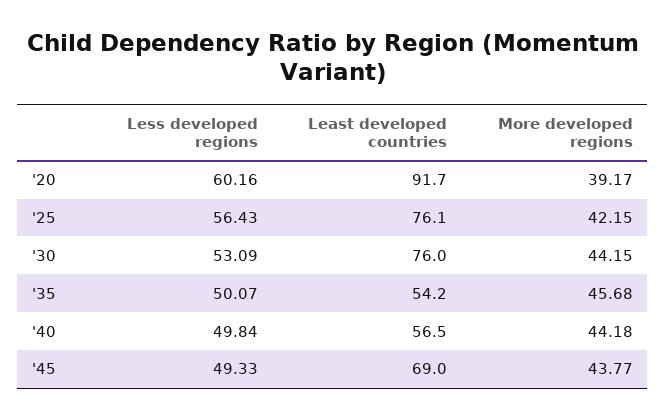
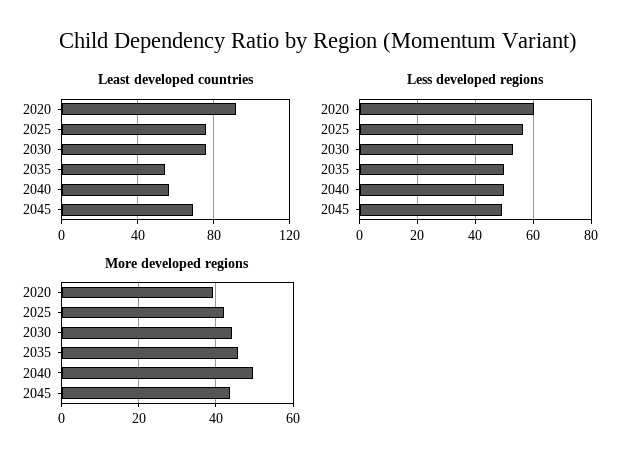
  {
    "Less developed regions": {
      "'20": 60.16,
      "'25": 56.43,
      "'30": 53.09,
      "'35": 50.07,
      "'40": 49.84,
      "'45": 49.33
    },
    "Least developed countries": {
      "'20": 91.7,
      "'25": 76.1,
      "'30": 76,
      "'35": 54.2,
      "'40": 56.5,
      "'45": 69
    },
    "More developed regions": {
      "'20": 39.17,
      "'25": 42.15,
      "'30": 44.15,
      "'35": 45.68,
-     "'40": 44.18,
+     "'40": 50,
      "'45": 43.77
    }
  }

